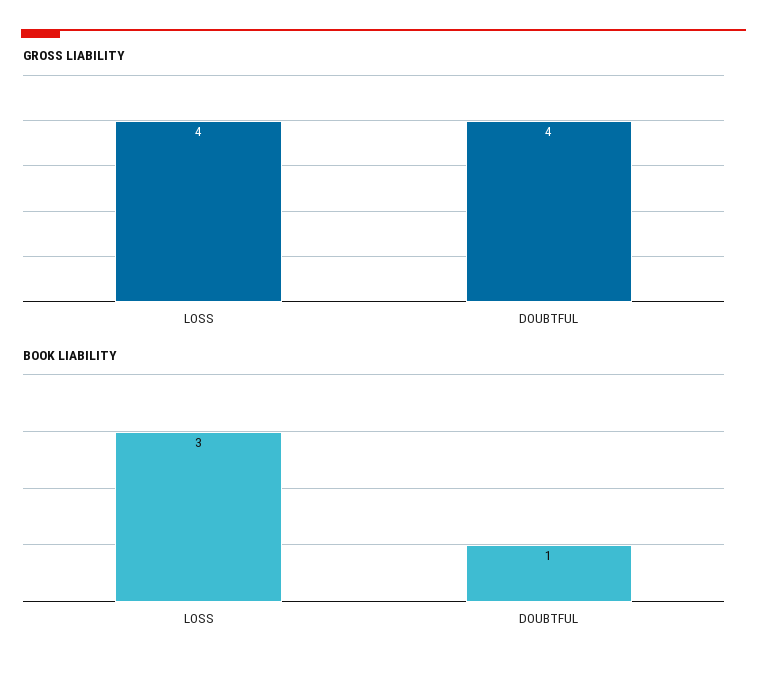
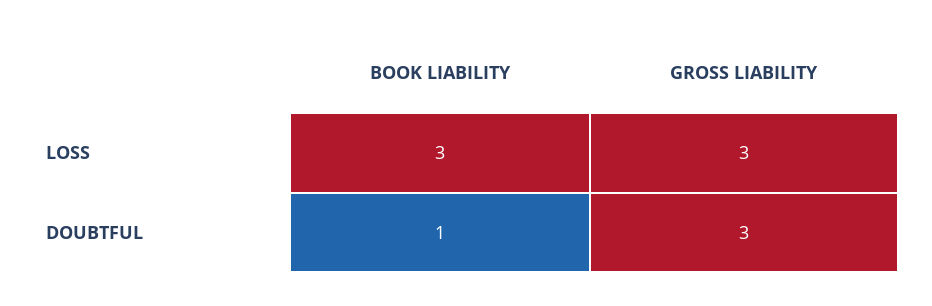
  {
    "GROSS LIABILITY": {
-     "LOSS": 4,
+     "LOSS": 3,
-     "DOUBTFUL": 4
+     "DOUBTFUL": 3
    },
    "BOOK LIABILITY": {
      "LOSS": 3,
      "DOUBTFUL": 1
    }
  }

